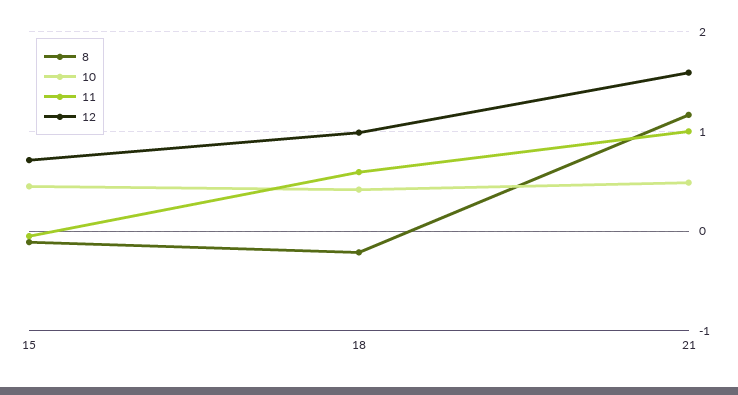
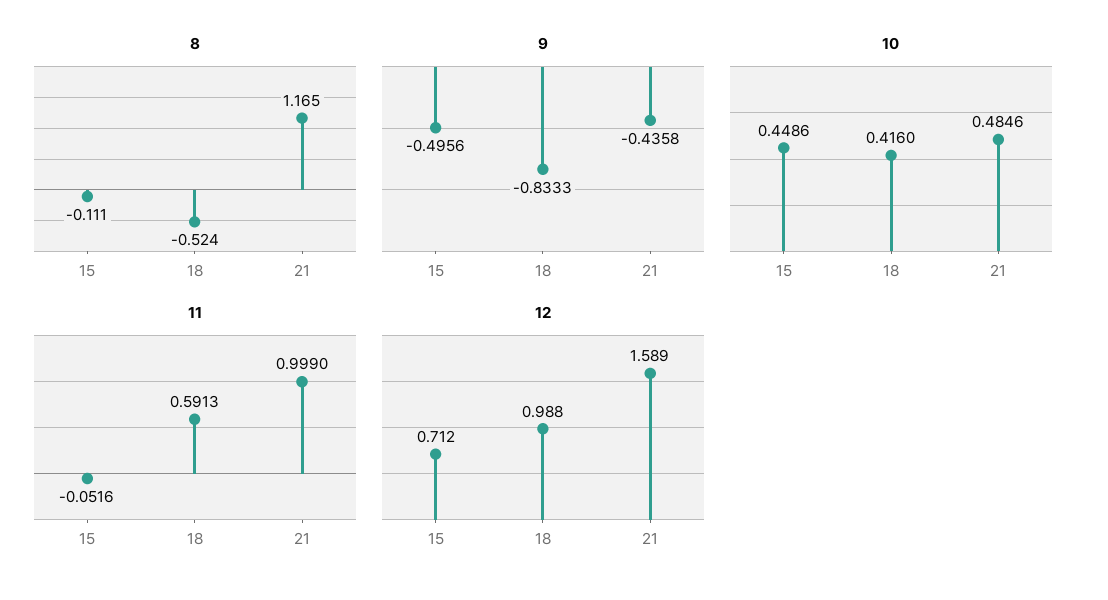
  {
    "8": {
      "15": -0.111,
-     "18": -0.2,
+     "18": -0.524,
      "21": 1.165
    },
    "10": {
      "15": 0.4486,
      "18": 0.416,
      "21": 0.4846
    },
    "11": {
      "15": -0.0516,
      "18": 0.5913,
      "21": 0.999
    },
    "12": {
      "15": 0.712,
      "18": 0.988,
      "21": 1.589
-   }
+   },
+   "9": {
+     "15": -0.4956,
+     "18": -0.8333,
+     "21": -0.4358
+   }
  }

